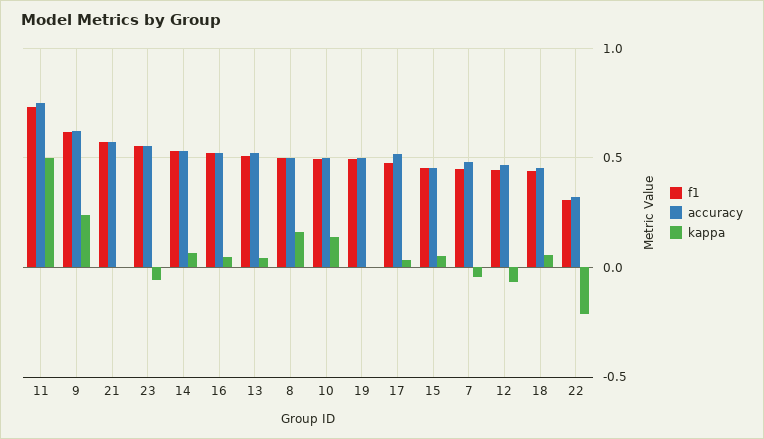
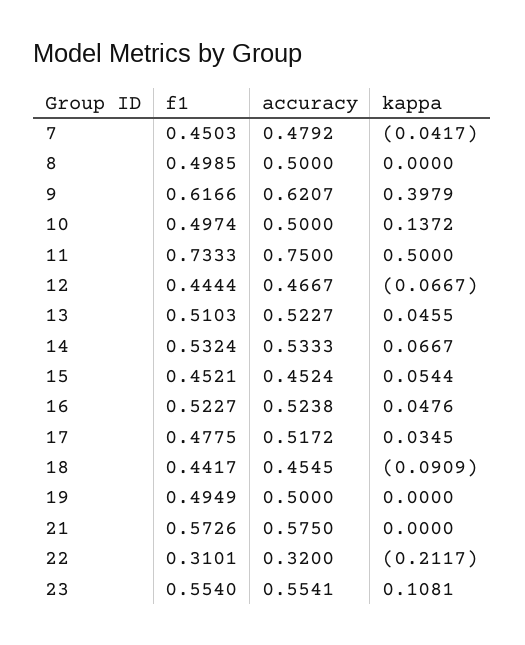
  {
    "f1": {
      "11": 0.7333,
      "9": 0.6166,
      "21": 0.5726,
      "23": 0.554,
      "14": 0.5324,
      "16": 0.5227,
      "13": 0.5103,
      "8": 0.4985,
      "10": 0.4974,
      "19": 0.4949,
      "17": 0.4775,
      "15": 0.4521,
      "7": 0.4503,
      "12": 0.4444,
      "18": 0.4417,
      "22": 0.3101
    },
    "accuracy": {
      "11": 0.75,
      "9": 0.6207,
      "21": 0.575,
      "23": 0.5541,
      "14": 0.5333,
      "16": 0.5238,
      "13": 0.5227,
      "8": 0.5,
      "10": 0.5,
      "19": 0.5,
      "17": 0.5172,
      "15": 0.4524,
      "7": 0.4792,
      "12": 0.4667,
      "18": 0.4545,
      "22": 0.32
    },
    "kappa": {
      "11": 0.5,
-     "9": 0.25,
+     "9": 0.3979,
      "21": 0,
-     "23": -0.05,
+     "23": 0.1081,
      "14": 0.0667,
      "16": 0.0476,
      "13": 0.0455,
-     "8": 0.15,
+     "8": 0,
      "10": 0.1372,
      "19": 0,
      "17": 0.0345,
      "15": 0.0544,
      "7": -0.0417,
      "12": -0.0667,
-     "18": 0.05,
+     "18": -0.0909,
      "22": -0.2117
    }
  }

